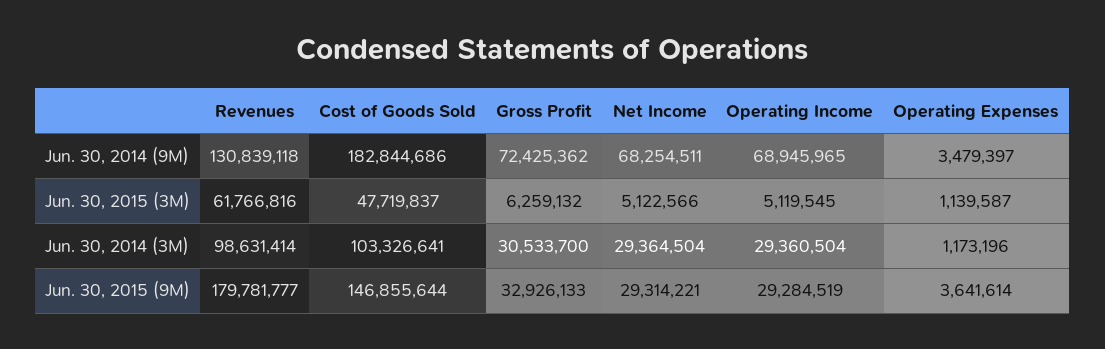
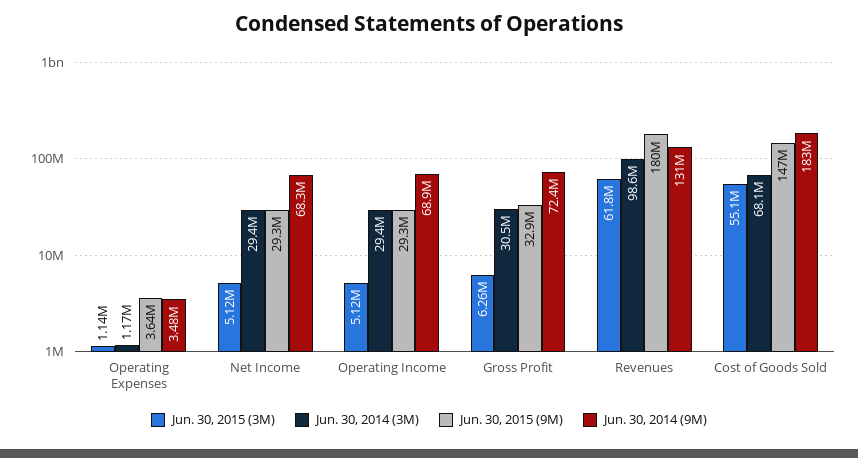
  {
    "Jun. 30, 2014 (9M)": {
      "Revenues": 130839118,
      "Cost of Goods Sold": 182844686,
      "Gross Profit": 72425362,
      "Net Income": 68254511,
      "Operating Income": 68945965,
      "Operating Expenses": 3479397
    },
    "Jun. 30, 2015 (3M)": {
      "Revenues": 61766816,
-     "Cost of Goods Sold": 47719837,
+     "Cost of Goods Sold": 55100000,
      "Gross Profit": 6259132,
      "Net Income": 5122566,
      "Operating Income": 5119545,
      "Operating Expenses": 1139587
    },
    "Jun. 30, 2014 (3M)": {
      "Revenues": 98631414,
-     "Cost of Goods Sold": 103326641,
+     "Cost of Goods Sold": 68100000,
      "Gross Profit": 30533700,
      "Net Income": 29364504,
      "Operating Income": 29360504,
      "Operating Expenses": 1173196
    },
    "Jun. 30, 2015 (9M)": {
      "Revenues": 179781777,
      "Cost of Goods Sold": 146855644,
      "Gross Profit": 32926133,
      "Net Income": 29314221,
      "Operating Income": 29284519,
      "Operating Expenses": 3641614
    }
  }

